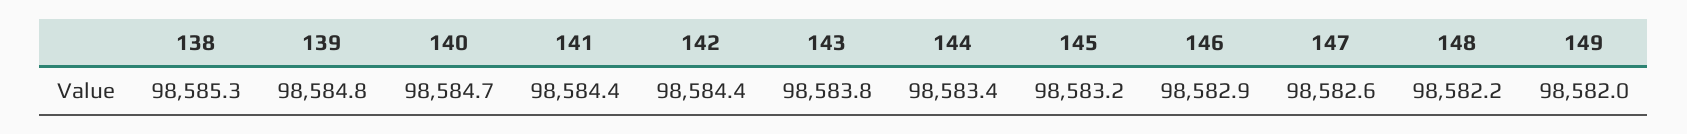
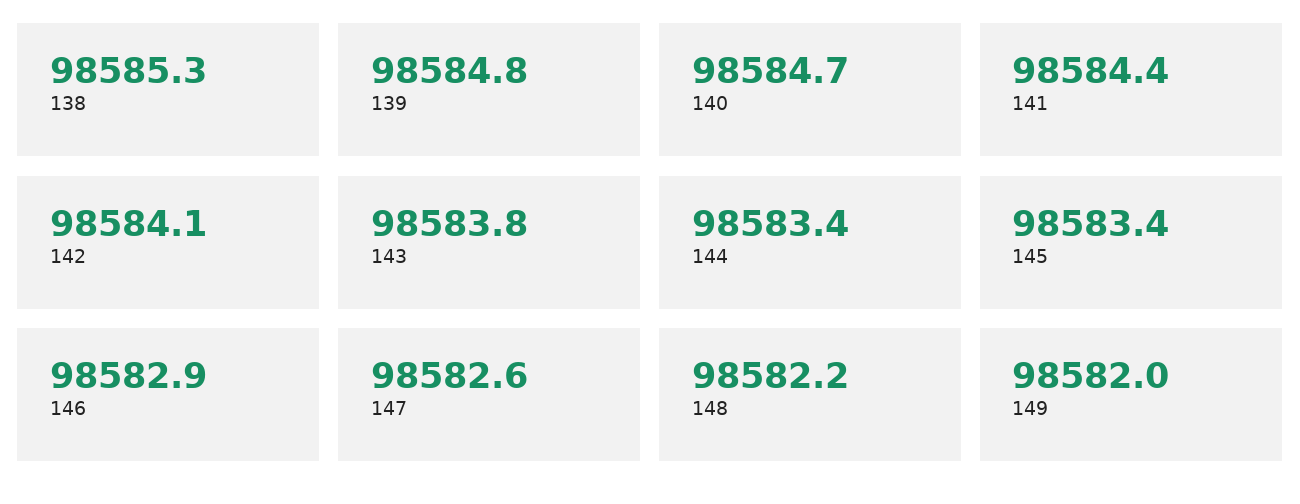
  {
    "138": 98585.3,
    "139": 98584.8,
    "140": 98584.7,
    "141": 98584.4,
-   "142": 98584.4,
+   "142": 98584.1,
    "143": 98583.8,
    "144": 98583.4,
-   "145": 98583.2,
+   "145": 98583.4,
    "146": 98582.9,
    "147": 98582.6,
    "148": 98582.2,
    "149": 98582
  }

